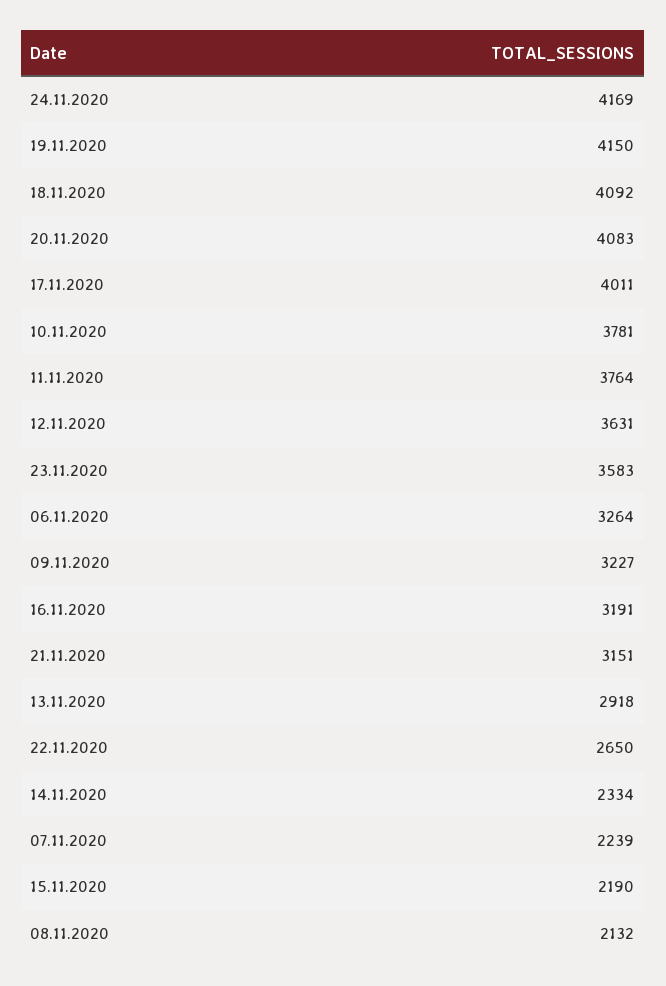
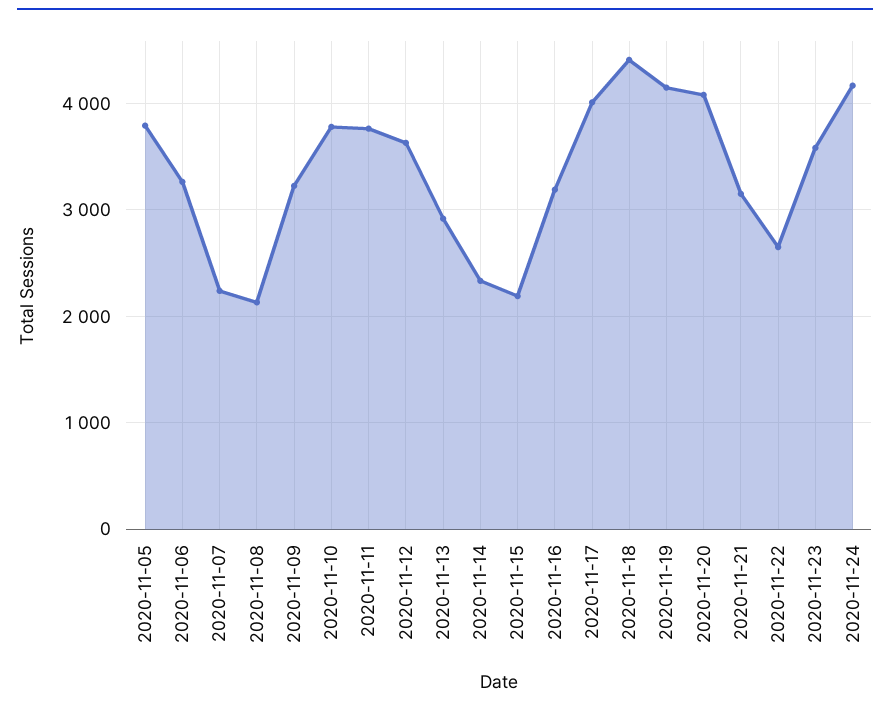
  {
    "24.11.2020": 4169,
    "19.11.2020": 4150,
-   "18.11.2020": 4092,
+   "18.11.2020": 4400,
    "20.11.2020": 4083,
    "17.11.2020": 4011,
    "10.11.2020": 3781,
    "11.11.2020": 3764,
    "12.11.2020": 3631,
    "23.11.2020": 3583,
    "06.11.2020": 3264,
    "09.11.2020": 3227,
    "16.11.2020": 3191,
    "21.11.2020": 3151,
    "13.11.2020": 2918,
    "22.11.2020": 2650,
    "14.11.2020": 2334,
    "07.11.2020": 2239,
    "15.11.2020": 2190,
-   "08.11.2020": 2132
+   "08.11.2020": 2132,
+   "2020-11-05": 3800
  }

